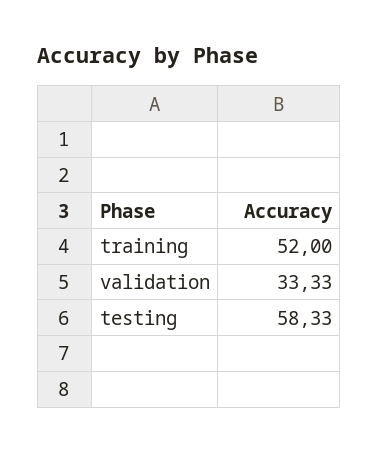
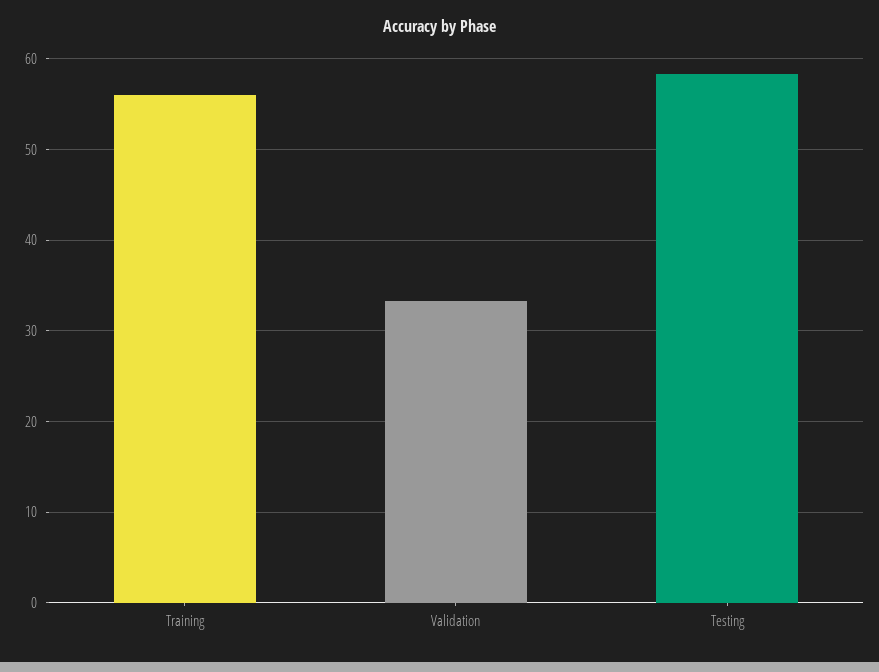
  {
-   "training": 52,
+   "training": 56,
    "validation": 33.33,
    "testing": 58.33
  }

